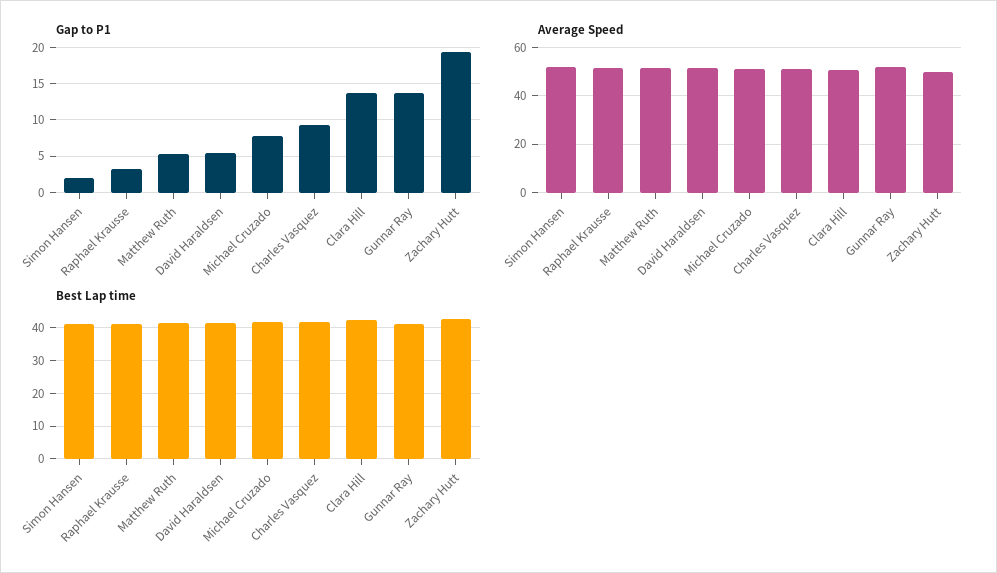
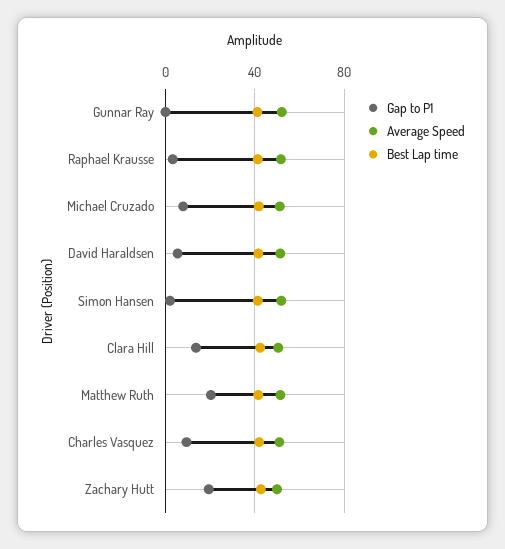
  {
    "Gap to P1": {
      "Simon Hansen": 2,
      "Raphael Krausse": 3,
-     "Matthew Ruth": 5,
+     "Matthew Ruth": 20,
      "David Haraldsen": 5,
      "Michael Cruzado": 8,
      "Charles Vasquez": 9,
      "Clara Hill": 14,
-     "Gunnar Ray": 14,
+     "Gunnar Ray": 0,
      "Zachary Hutt": 19
    },
    "Average Speed": {
      "Simon Hansen": 52.5,
      "Raphael Krausse": 52.5,
      "Matthew Ruth": 52.5,
      "David Haraldsen": 52.5,
      "Michael Cruzado": 50,
      "Charles Vasquez": 50,
      "Clara Hill": 50,
      "Gunnar Ray": 52.5,
      "Zachary Hutt": 50
    },
    "Best Lap time": {
      "Simon Hansen": 42,
      "Raphael Krausse": 42,
      "Matthew Ruth": 42,
      "David Haraldsen": 42,
      "Michael Cruzado": 42,
      "Charles Vasquez": 42,
      "Clara Hill": 42,
      "Gunnar Ray": 42,
      "Zachary Hutt": 42
    }
  }

